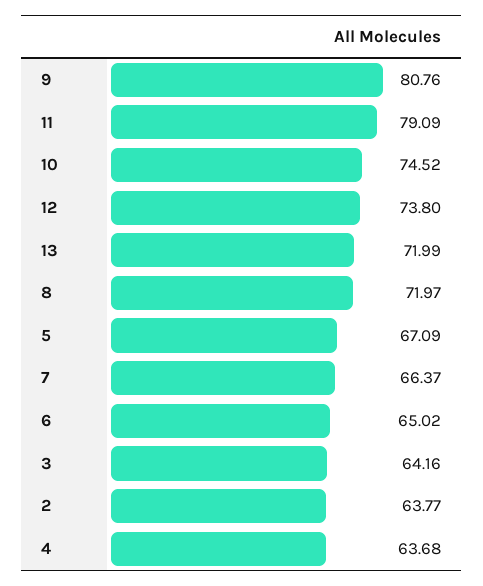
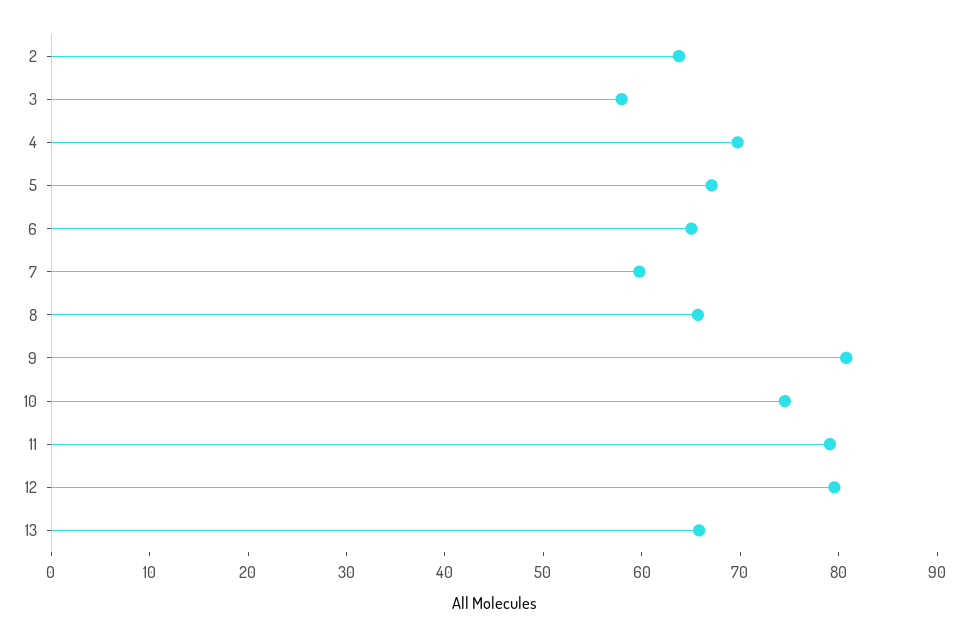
  {
    "9": 80.76,
    "11": 79.09,
    "10": 74.52,
-   "12": 73.8,
+   "12": 80,
-   "13": 71.99,
+   "13": 66,
-   "8": 71.97,
+   "8": 66,
    "5": 67.09,
-   "7": 66.37,
+   "7": 60,
    "6": 65.02,
-   "3": 64.16,
+   "3": 58,
    "2": 63.77,
-   "4": 63.68
+   "4": 70
  }

